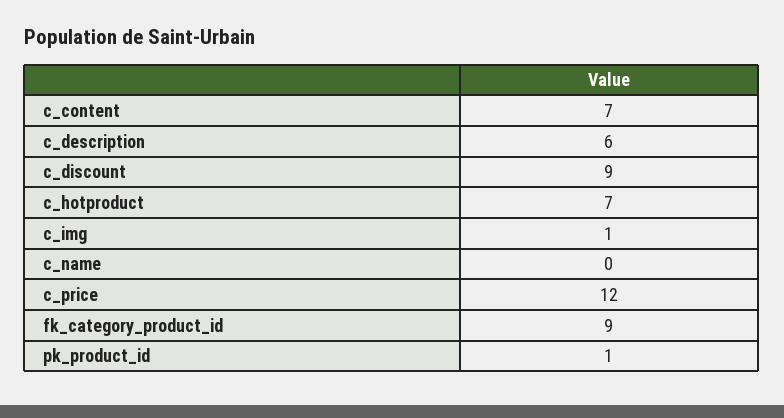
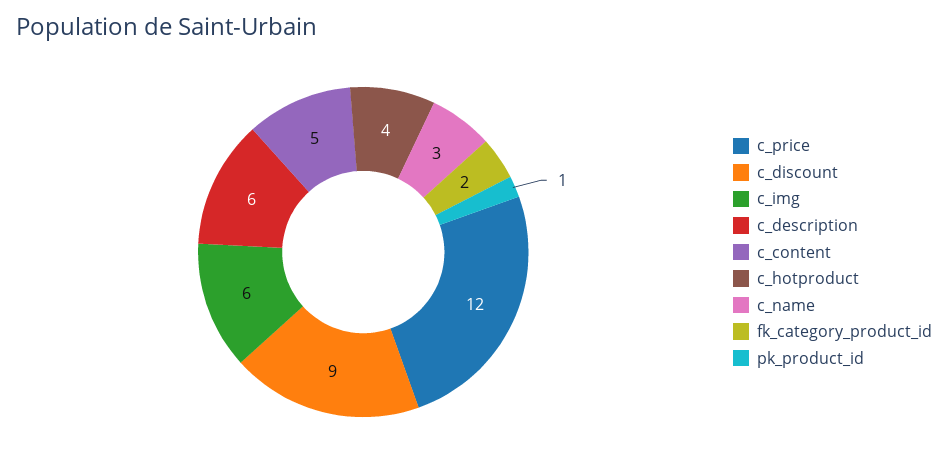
  {
-   "c_content": 7,
+   "c_content": 5,
    "c_description": 6,
    "c_discount": 9,
-   "c_hotproduct": 7,
+   "c_hotproduct": 4,
-   "c_img": 1,
+   "c_img": 6,
-   "c_name": 0,
+   "c_name": 3,
    "c_price": 12,
-   "fk_category_product_id": 9,
+   "fk_category_product_id": 2,
    "pk_product_id": 1
  }

